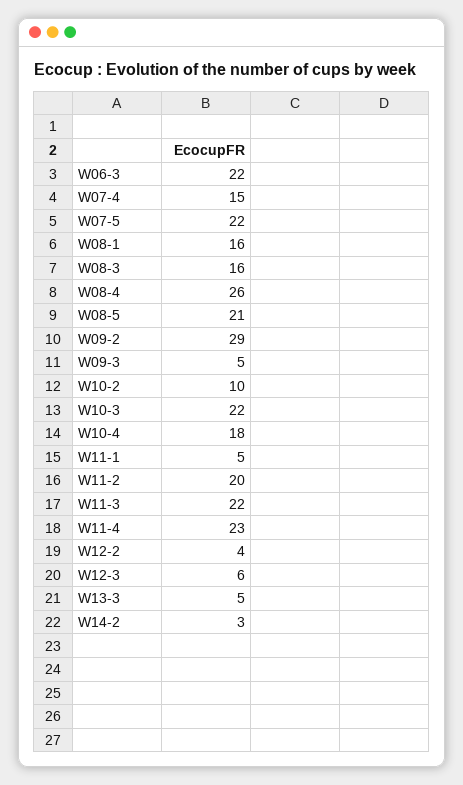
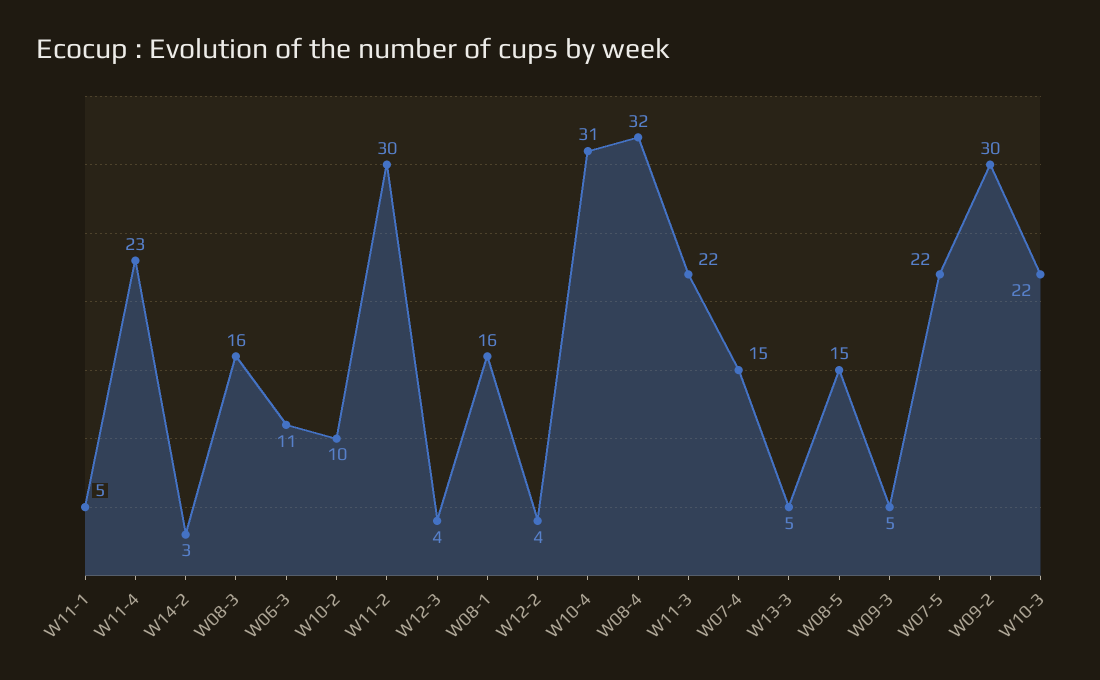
  {
-   "W06-3": 22,
+   "W06-3": 11,
    "W07-4": 15,
    "W07-5": 22,
    "W08-1": 16,
    "W08-3": 16,
-   "W08-4": 26,
+   "W08-4": 32,
-   "W08-5": 21,
+   "W08-5": 15,
-   "W09-2": 29,
+   "W09-2": 30,
    "W09-3": 5,
    "W10-2": 10,
    "W10-3": 22,
-   "W10-4": 18,
+   "W10-4": 31,
    "W11-1": 5,
-   "W11-2": 20,
+   "W11-2": 30,
    "W11-3": 22,
    "W11-4": 23,
    "W12-2": 4,
-   "W12-3": 6,
+   "W12-3": 4,
    "W13-3": 5,
    "W14-2": 3
  }

